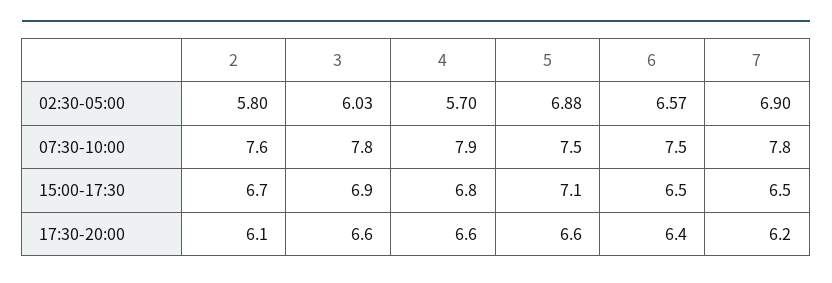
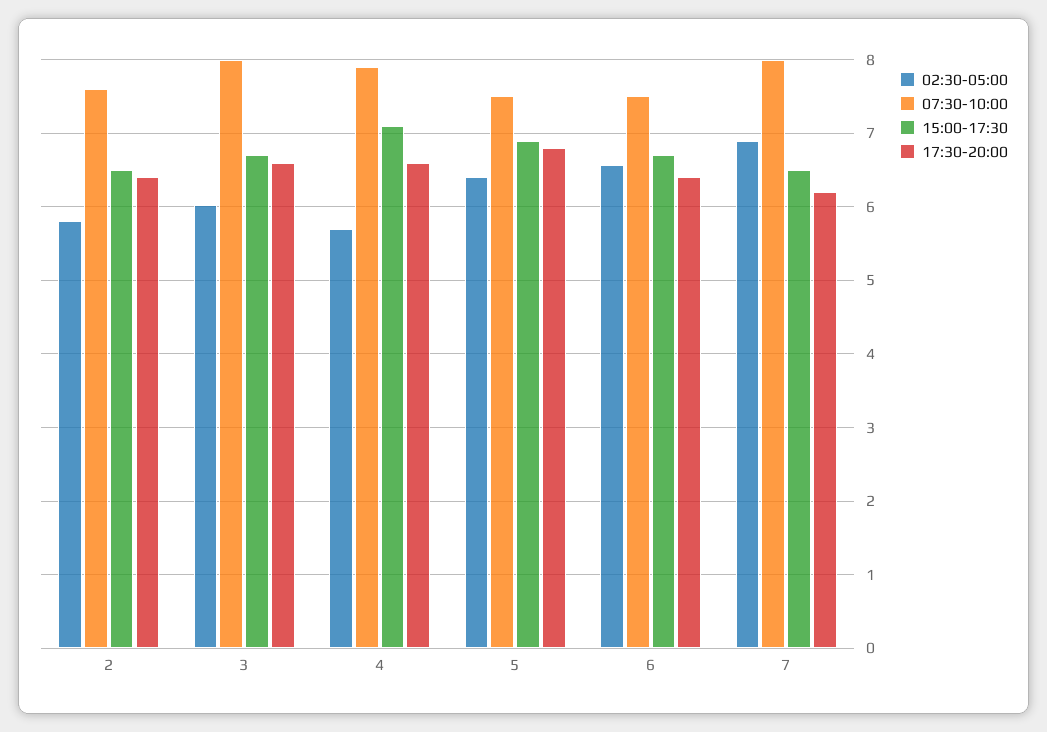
  {
    "02:30-05:00": {
      "2": 5.8,
      "3": 6.03,
      "4": 5.7,
-     "5": 6.88,
+     "5": 6.4,
      "6": 6.57,
      "7": 6.9
    },
    "07:30-10:00": {
      "2": 7.6,
-     "3": 7.8,
+     "3": 8,
      "4": 7.9,
      "5": 7.5,
      "6": 7.5,
-     "7": 7.8
+     "7": 8
    },
    "15:00-17:30": {
-     "2": 6.7,
+     "2": 6.5,
-     "3": 6.9,
+     "3": 6.7,
-     "4": 6.8,
+     "4": 7.1,
-     "5": 7.1,
+     "5": 6.9,
-     "6": 6.5,
+     "6": 6.7,
      "7": 6.5
    },
    "17:30-20:00": {
-     "2": 6.1,
+     "2": 6.4,
      "3": 6.6,
      "4": 6.6,
-     "5": 6.6,
+     "5": 6.8,
      "6": 6.4,
      "7": 6.2
    }
  }

